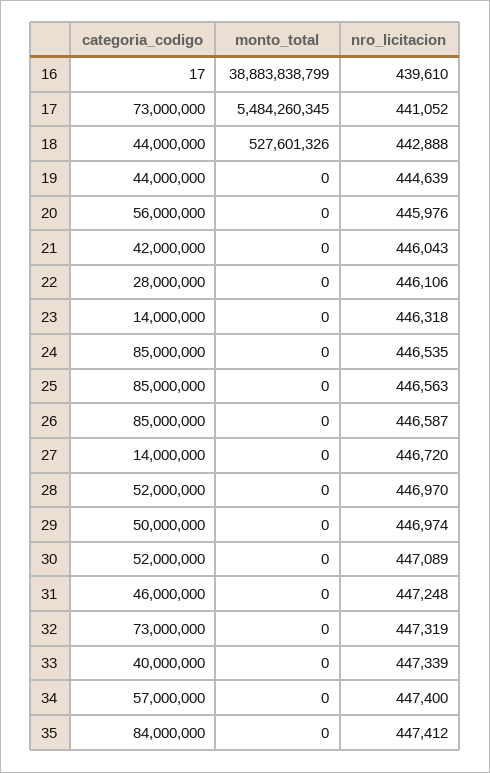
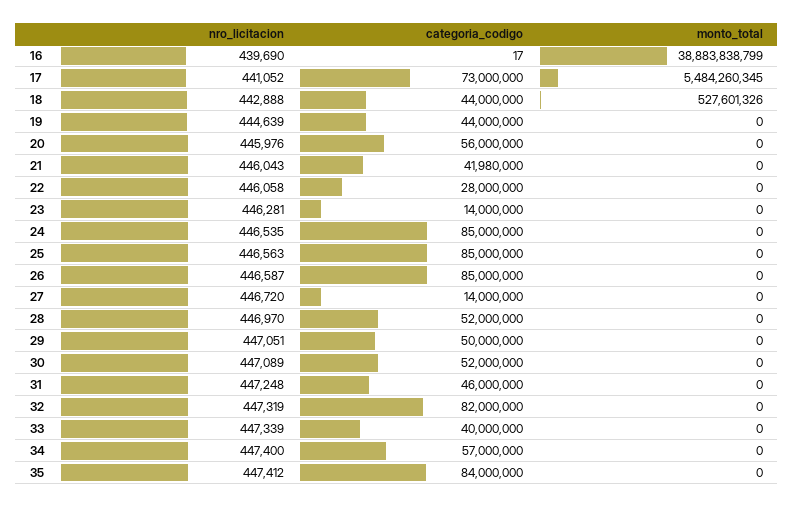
  {
    "categoria_codigo": {
      "16": 17,
      "17": 73000000,
      "18": 44000000,
      "19": 44000000,
      "20": 56000000,
-     "21": 42000000,
+     "21": 41980000,
      "22": 28000000,
      "23": 14000000,
      "24": 85000000,
      "25": 85000000,
      "26": 85000000,
      "27": 14000000,
      "28": 52000000,
      "29": 50000000,
      "30": 52000000,
      "31": 46000000,
-     "32": 73000000,
+     "32": 82000000,
      "33": 40000000,
      "34": 57000000,
      "35": 84000000
    },
    "monto_total": {
      "16": 38883838799,
      "17": 5484260345,
      "18": 527601326,
      "19": 0,
      "20": 0,
      "21": 0,
      "22": 0,
      "23": 0,
      "24": 0,
      "25": 0,
      "26": 0,
      "27": 0,
      "28": 0,
      "29": 0,
      "30": 0,
      "31": 0,
      "32": 0,
      "33": 0,
      "34": 0,
      "35": 0
    },
    "nro_licitacion": {
-     "16": 439610,
+     "16": 439690,
      "17": 441052,
      "18": 442888,
      "19": 444639,
      "20": 445976,
      "21": 446043,
-     "22": 446106,
+     "22": 446058,
-     "23": 446318,
+     "23": 446281,
      "24": 446535,
      "25": 446563,
      "26": 446587,
      "27": 446720,
      "28": 446970,
-     "29": 446974,
+     "29": 447051,
      "30": 447089,
      "31": 447248,
      "32": 447319,
      "33": 447339,
      "34": 447400,
      "35": 447412
    }
  }

